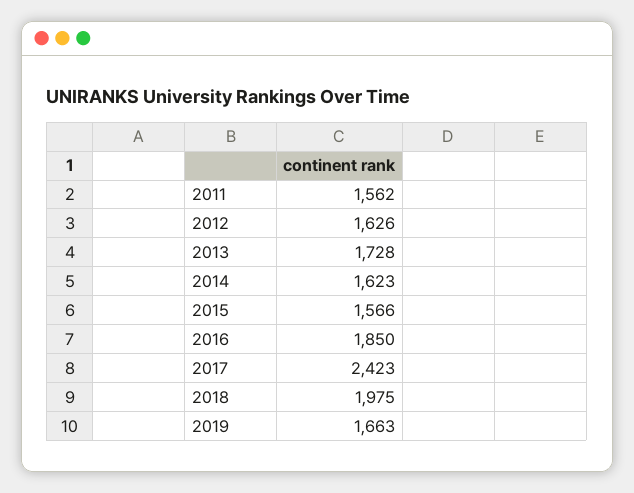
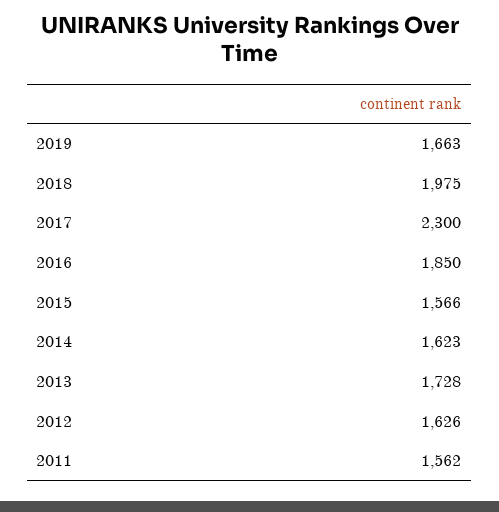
  {
    "2011": 1562,
    "2012": 1626,
    "2013": 1728,
    "2014": 1623,
    "2015": 1566,
    "2016": 1850,
-   "2017": 2423,
+   "2017": 2300,
    "2018": 1975,
    "2019": 1663
  }

